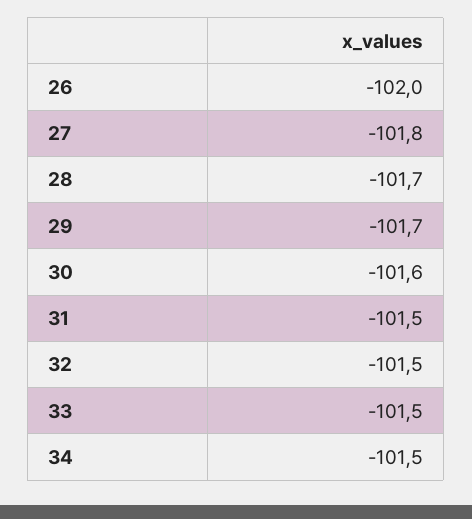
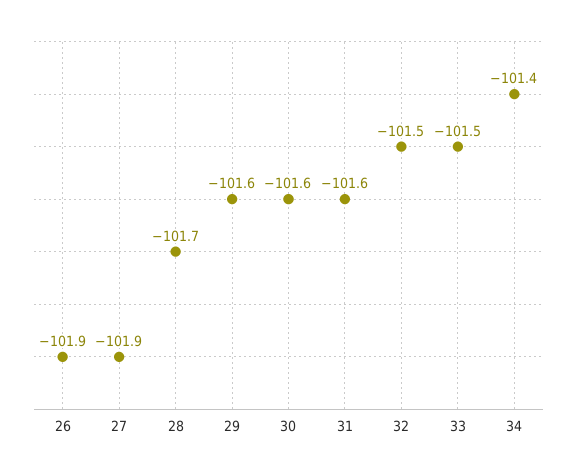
  {
-   "26": -102,
+   "26": -101.9,
-   "27": -101.8,
+   "27": -101.9,
    "28": -101.7,
-   "29": -101.7,
+   "29": -101.6,
    "30": -101.6,
-   "31": -101.5,
+   "31": -101.6,
    "32": -101.5,
    "33": -101.5,
-   "34": -101.5
+   "34": -101.4
  }

